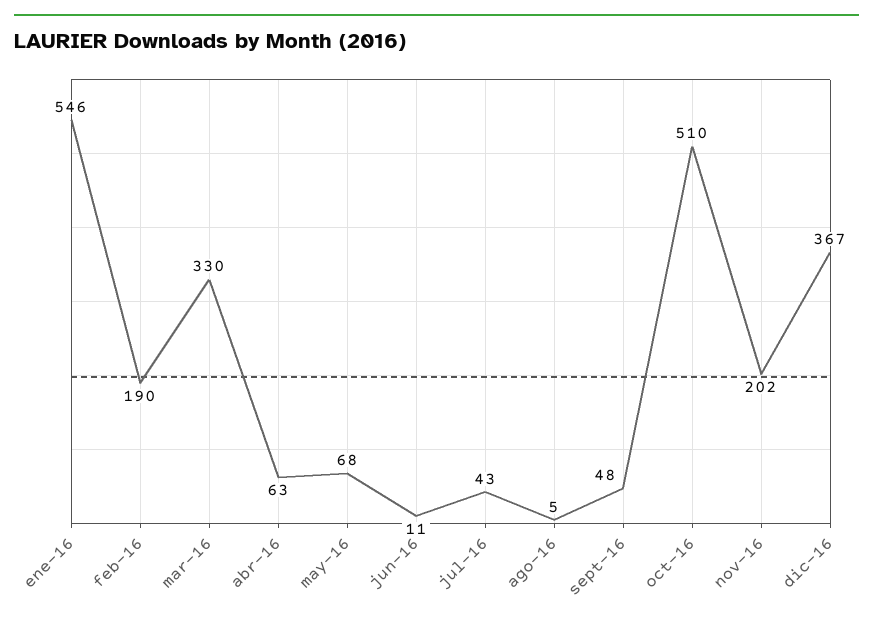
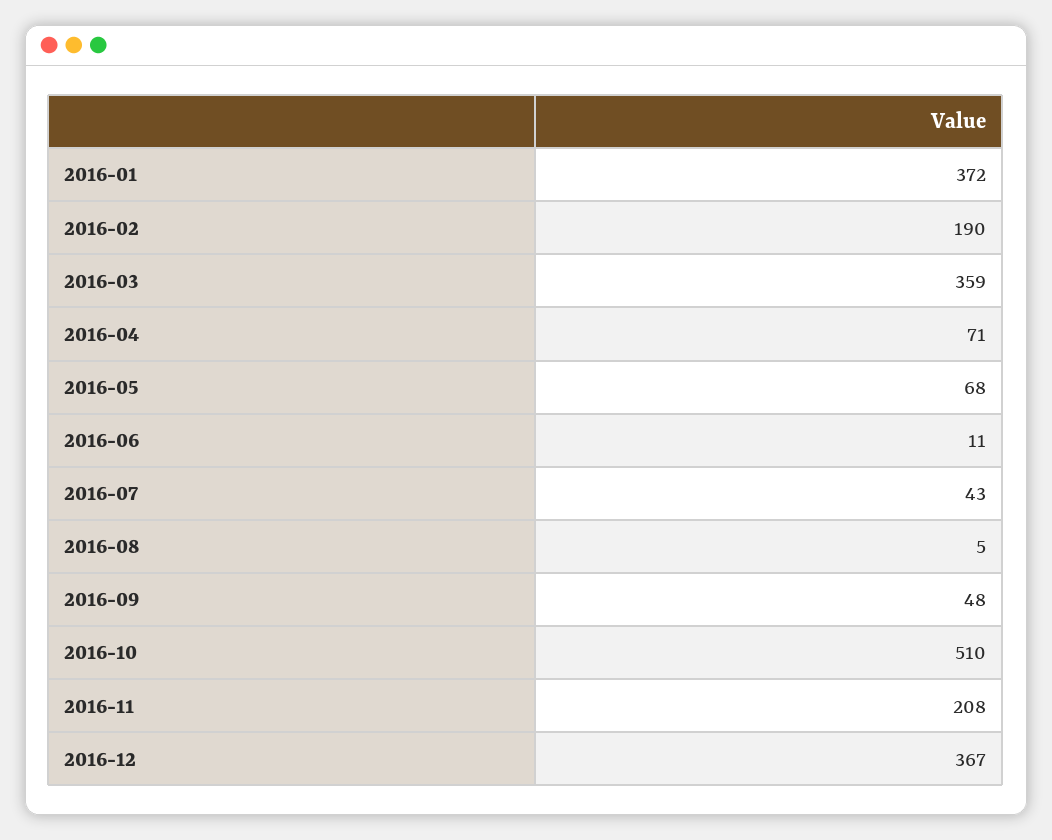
  {
-   "ene-16": 546,
+   "ene-16": 372,
    "feb-16": 190,
-   "mar-16": 330,
+   "mar-16": 359,
-   "abr-16": 63,
+   "abr-16": 71,
    "may-16": 68,
    "jun-16": 11,
    "jul-16": 43,
    "ago-16": 5,
    "sept-16": 48,
    "oct-16": 510,
-   "nov-16": 202,
+   "nov-16": 208,
    "dic-16": 367
  }

